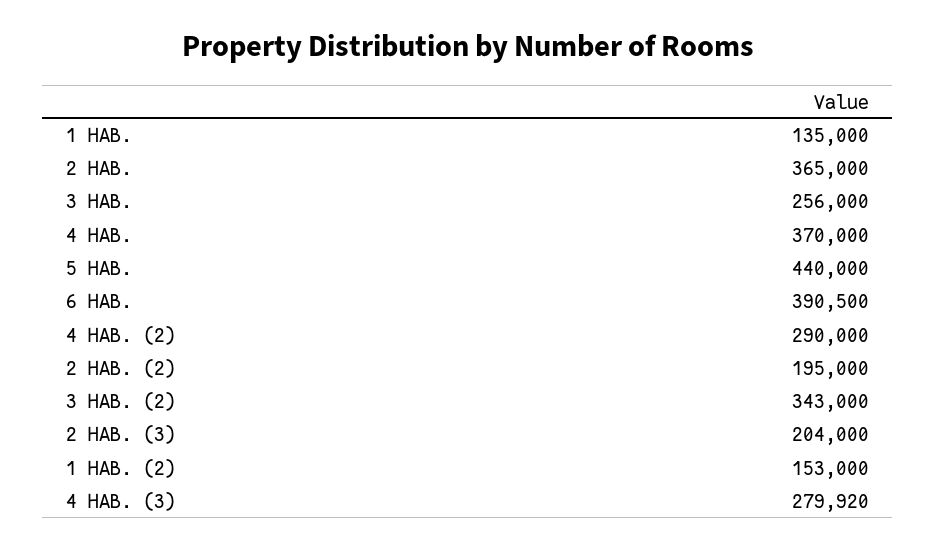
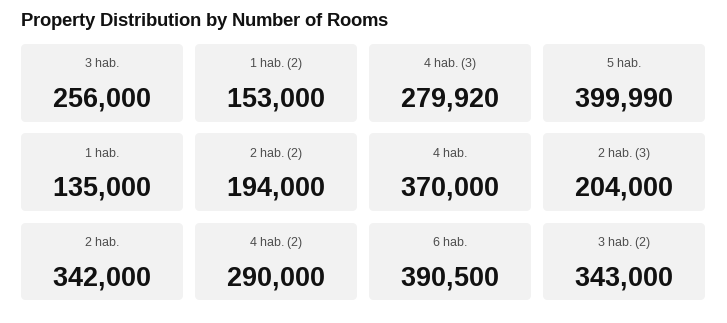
  {
    "1 HAB.": 135000,
-   "2 HAB.": 365000,
+   "2 HAB.": 342000,
    "3 HAB.": 256000,
    "4 HAB.": 370000,
-   "5 HAB.": 440000,
+   "5 HAB.": 399990,
    "6 HAB.": 390500,
    "4 HAB. (2)": 290000,
-   "2 HAB. (2)": 195000,
+   "2 HAB. (2)": 194000,
    "3 HAB. (2)": 343000,
    "2 HAB. (3)": 204000,
    "1 HAB. (2)": 153000,
    "4 HAB. (3)": 279920
  }

